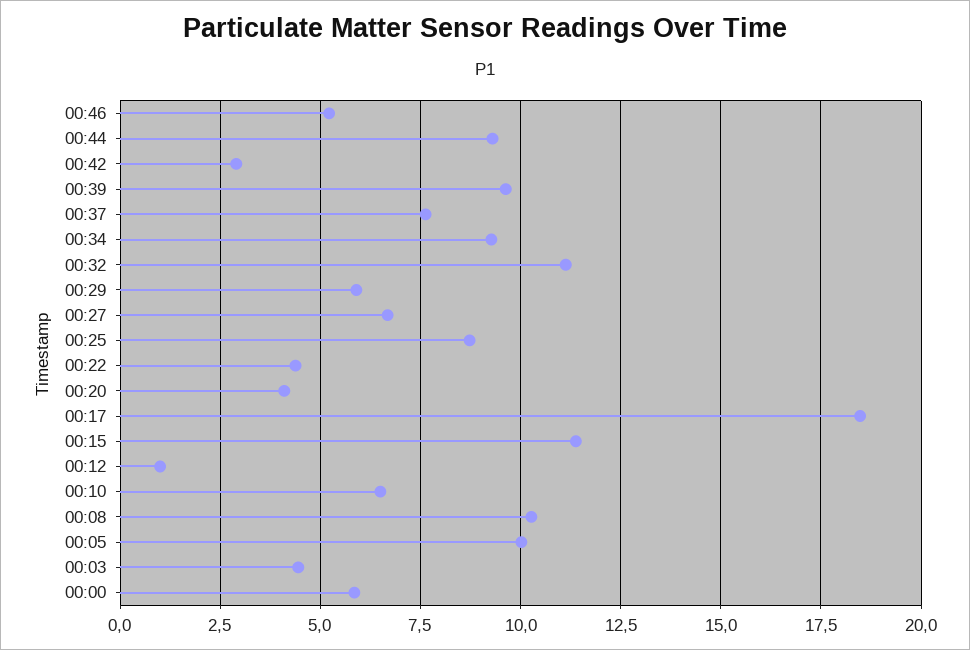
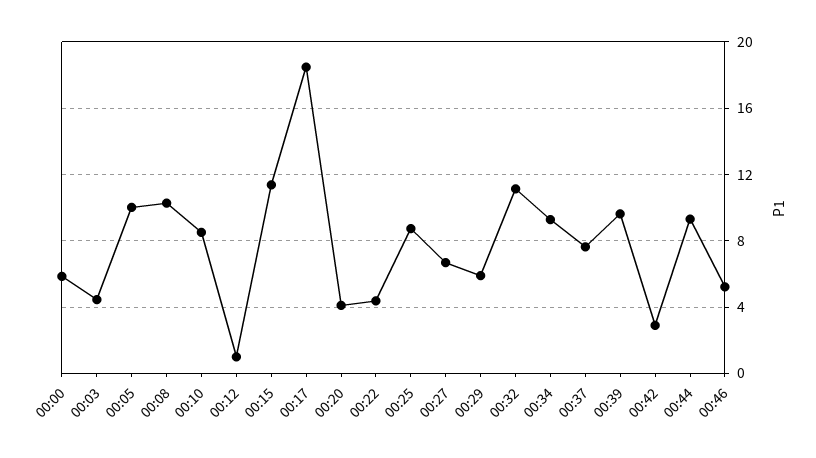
  {
    "00:46": 5.25,
    "00:44": 9.25,
    "00:42": 3,
    "00:39": 9.75,
    "00:37": 7.75,
    "00:34": 9.25,
    "00:32": 11.25,
    "00:29": 6,
    "00:27": 6.75,
    "00:25": 8.75,
    "00:22": 4.5,
    "00:20": 4,
    "00:17": 18.5,
    "00:15": 11.5,
    "00:12": 1,
-   "00:10": 6.5,
+   "00:10": 8.5,
    "00:08": 10.25,
    "00:05": 10,
    "00:03": 4.5,
    "00:00": 5.75
  }

